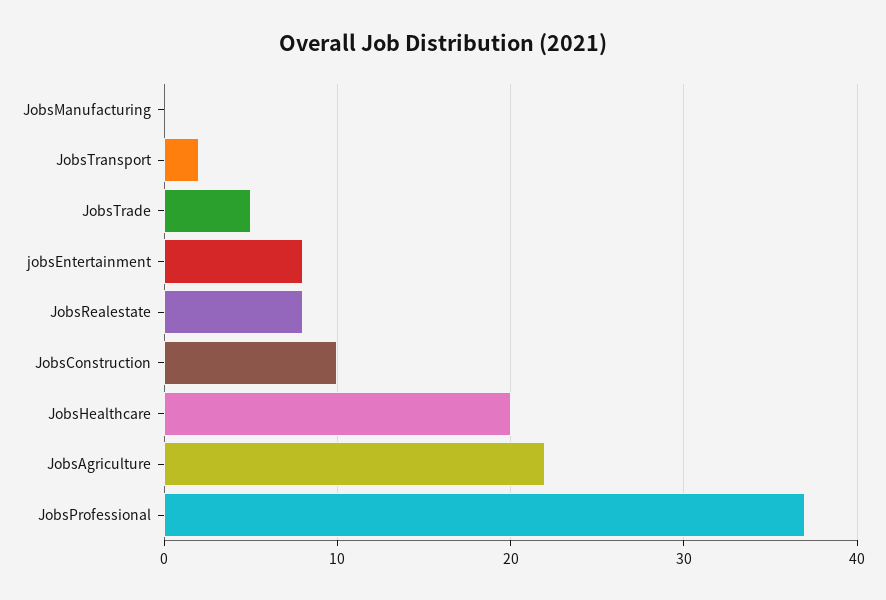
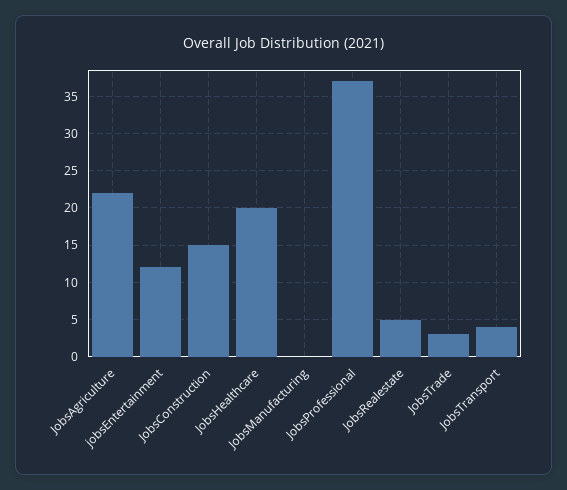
  {
    "JobsManufacturing": 0,
-   "JobsTransport": 2,
+   "JobsTransport": 4,
-   "JobsTrade": 5,
+   "JobsTrade": 3,
-   "jobsEntertainment": 8,
+   "jobsEntertainment": 12,
-   "JobsRealestate": 8,
+   "JobsRealestate": 5,
-   "JobsConstruction": 10,
+   "JobsConstruction": 15,
    "JobsHealthcare": 20,
    "JobsAgriculture": 22,
    "JobsProfessional": 37
  }

